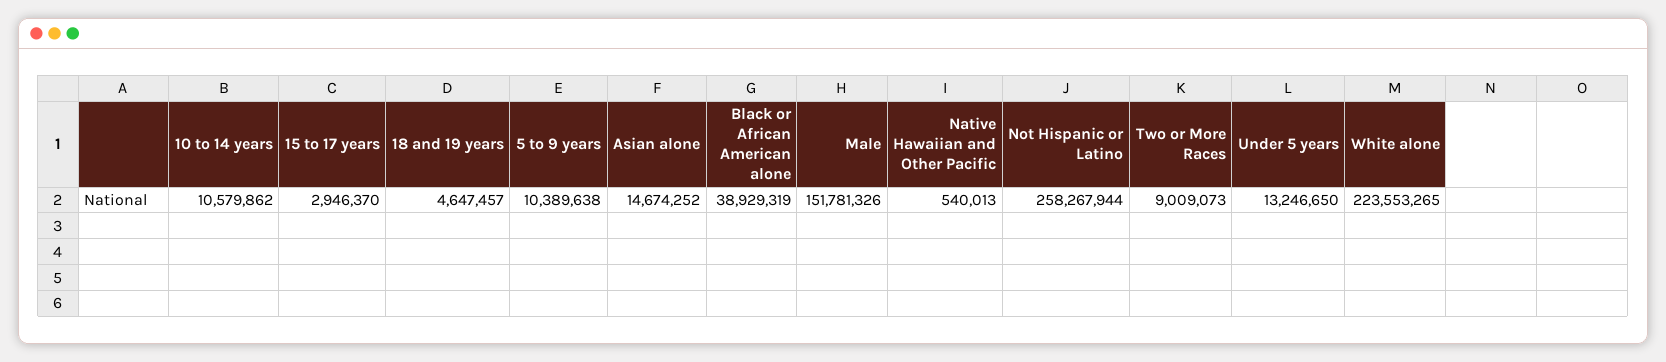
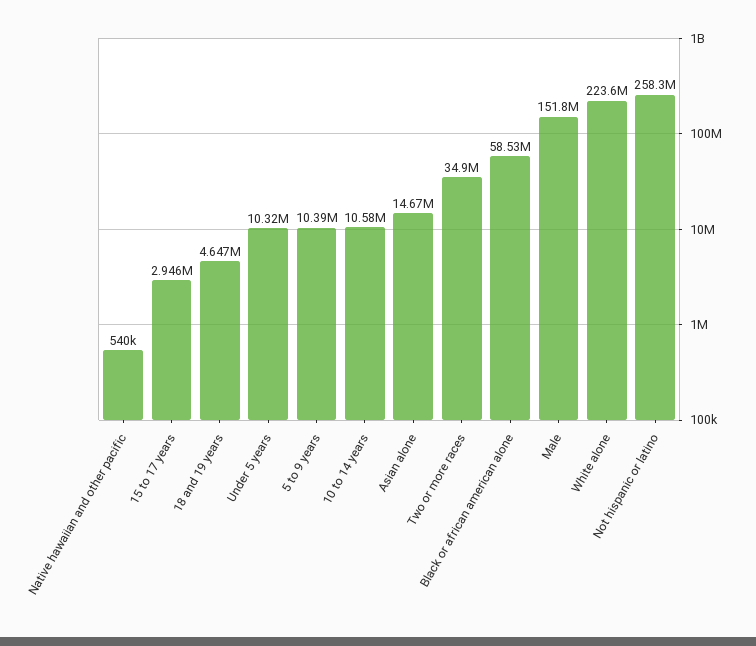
  {
    "10 to 14 years": 10579862,
    "15 to 17 years": 2946370,
    "18 and 19 years": 4647457,
    "5 to 9 years": 10389638,
    "Asian alone": 14674252,
-   "Black or African American alone": 38929319,
+   "Black or African American alone": 58530000,
    "Male": 151781326,
    "Native Hawaiian and Other Pacific": 540013,
    "Not Hispanic or Latino": 258267944,
-   "Two or More Races": 9009073,
+   "Two or More Races": 34900000,
-   "Under 5 years": 13246650,
+   "Under 5 years": 10320000,
    "White alone": 223553265
  }

